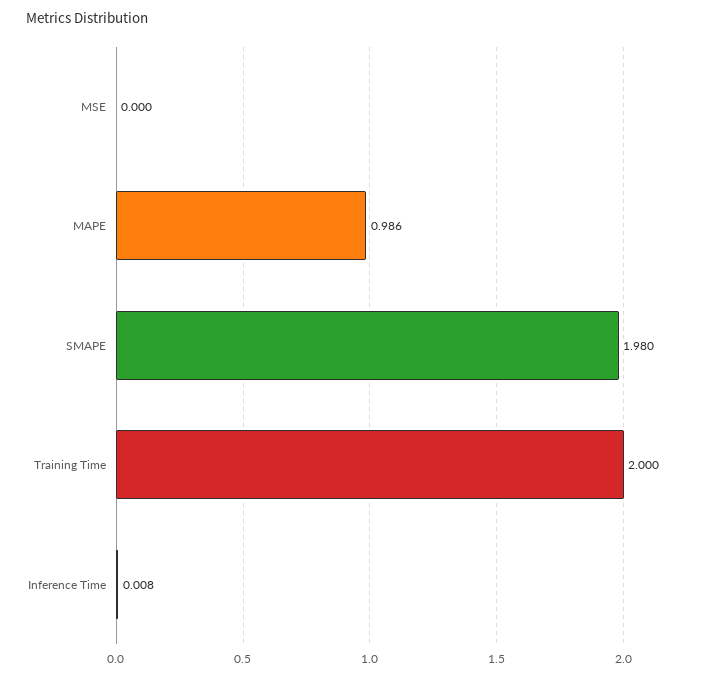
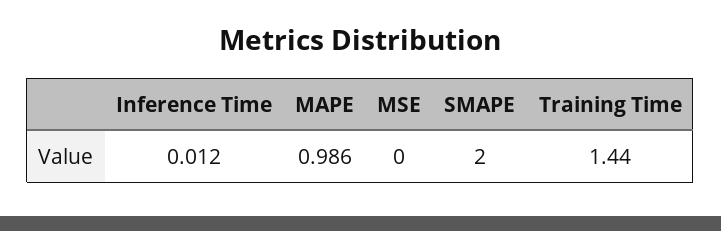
  {
    "MSE": 0,
    "MAPE": 0.986,
-   "SMAPE": 1.98,
+   "SMAPE": 2,
-   "Training Time": 2,
+   "Training Time": 1.44,
-   "Inference Time": 0.008
+   "Inference Time": 0.012
  }

